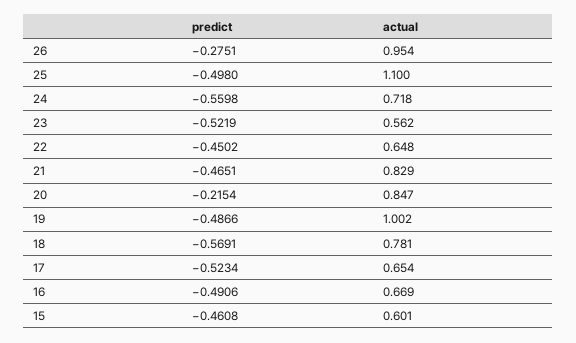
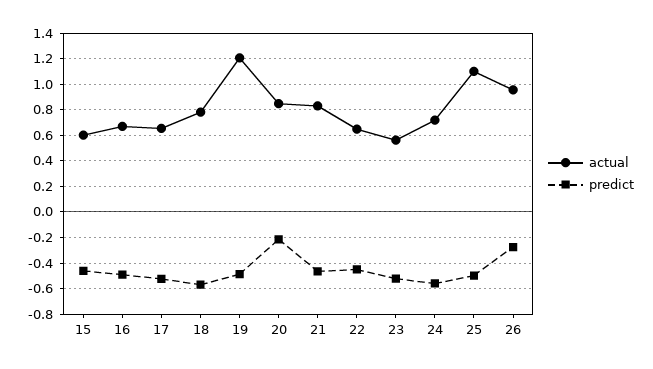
  {
    "predict": {
      "26": -0.2751,
      "25": -0.498,
      "24": -0.5598,
      "23": -0.5219,
      "22": -0.4502,
      "21": -0.4651,
      "20": -0.2154,
      "19": -0.4866,
      "18": -0.5691,
      "17": -0.5234,
      "16": -0.4906,
      "15": -0.4608
    },
    "actual": {
      "26": 0.954,
      "25": 1.1,
      "24": 0.718,
      "23": 0.562,
      "22": 0.648,
      "21": 0.829,
      "20": 0.847,
-     "19": 1.002,
+     "19": 1.2,
      "18": 0.781,
      "17": 0.654,
      "16": 0.669,
      "15": 0.601
    }
  }

